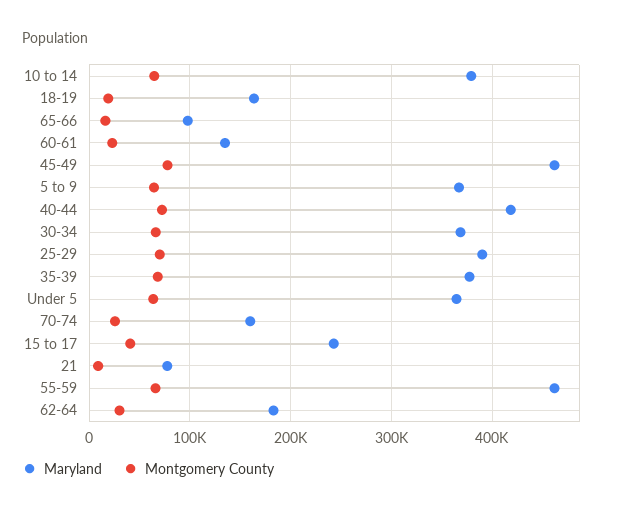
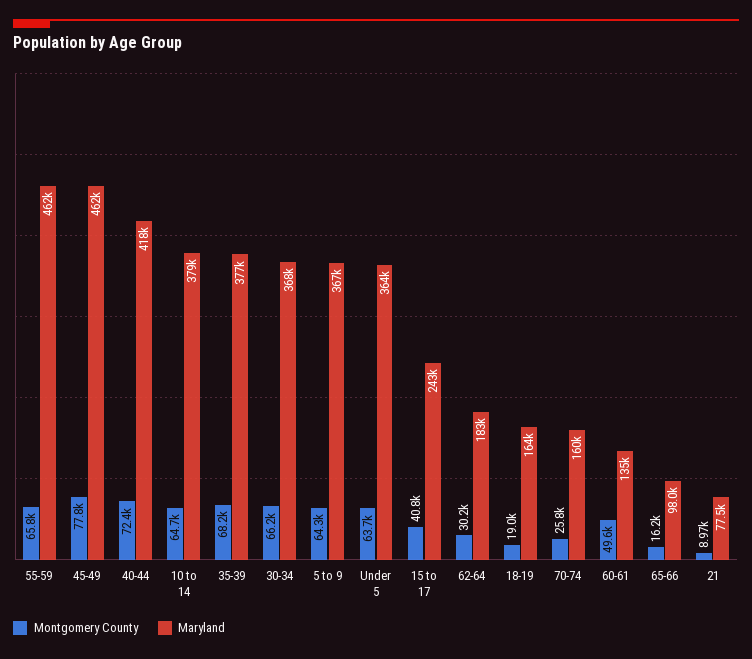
  {
    "Maryland": {
      "10 to 14": 379000,
      "18-19": 164000,
      "65-66": 98000,
      "60-61": 135000,
      "45-49": 462000,
      "5 to 9": 367000,
      "40-44": 418000,
      "30-34": 368000,
-     "25-29": 390000,
      "35-39": 377000,
      "Under 5": 364000,
      "70-74": 160000,
      "15 to 17": 243000,
      "21": 77500,
      "55-59": 462000,
      "62-64": 183000
    },
    "Montgomery County": {
      "10 to 14": 64700,
      "18-19": 19000,
      "65-66": 16200,
-     "60-61": 20000,
+     "60-61": 49600,
      "45-49": 77800,
      "5 to 9": 64300,
      "40-44": 72400,
      "30-34": 66200,
-     "25-29": 70000,
      "35-39": 68200,
      "Under 5": 63700,
      "70-74": 25800,
      "15 to 17": 40800,
      "21": 8970,
      "55-59": 65800,
      "62-64": 30200
    }
  }

